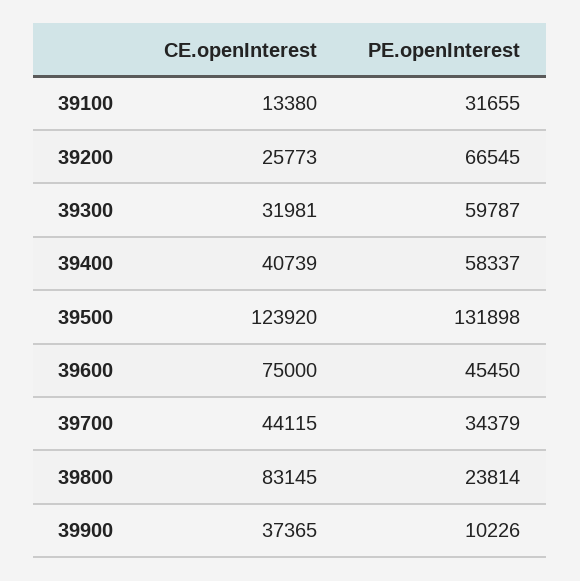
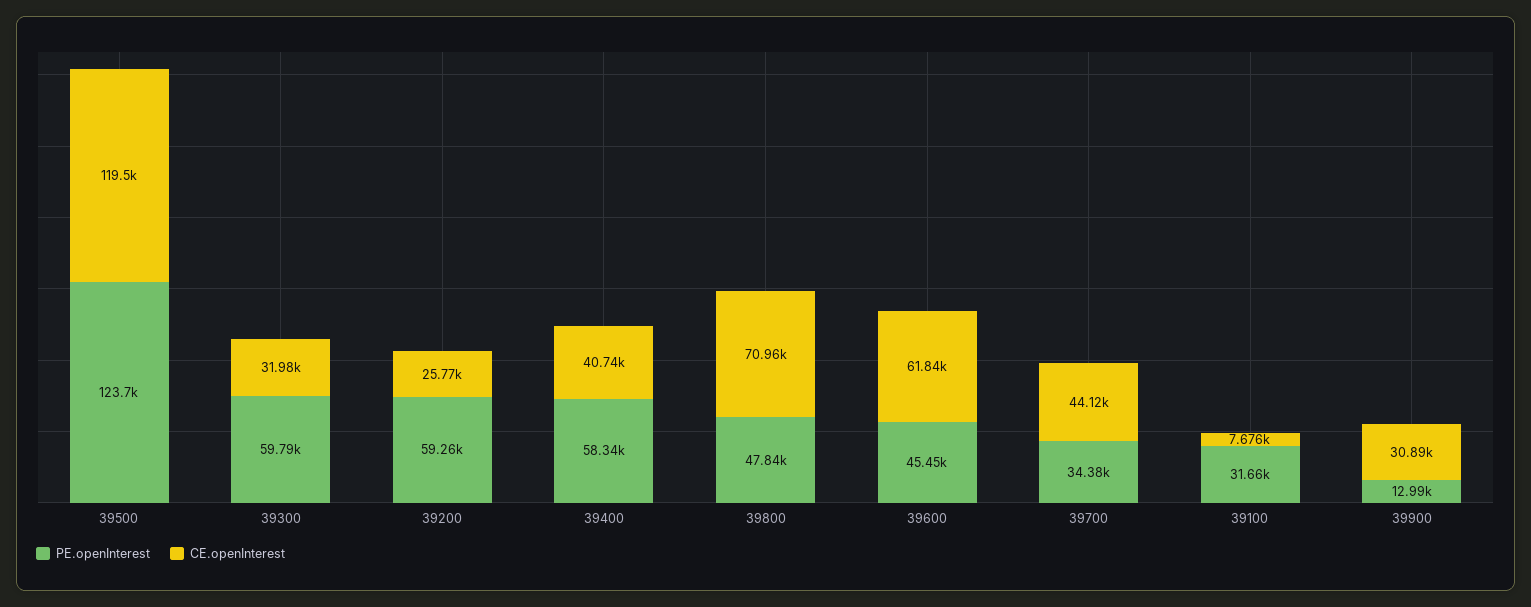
  {
    "CE.openInterest": {
-     "39100": 13380,
+     "39100": 7676,
      "39200": 25773,
      "39300": 31981,
      "39400": 40739,
-     "39500": 123920,
+     "39500": 119500,
-     "39600": 75000,
+     "39600": 61840,
      "39700": 44115,
-     "39800": 83145,
+     "39800": 70960,
-     "39900": 37365
+     "39900": 30890
    },
    "PE.openInterest": {
      "39100": 31655,
-     "39200": 66545,
+     "39200": 59260,
      "39300": 59787,
      "39400": 58337,
-     "39500": 131898,
+     "39500": 123700,
      "39600": 45450,
      "39700": 34379,
-     "39800": 23814,
+     "39800": 47840,
-     "39900": 10226
+     "39900": 12990
    }
  }

